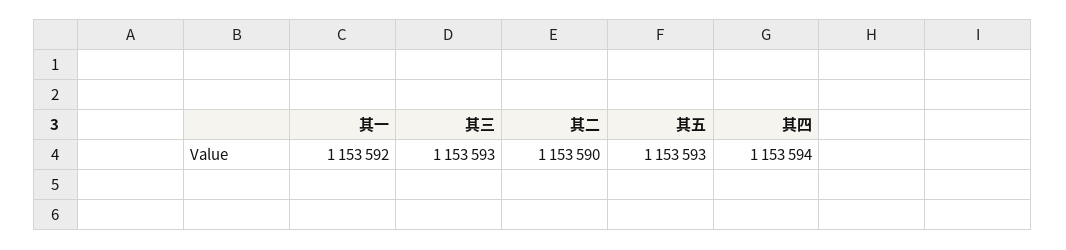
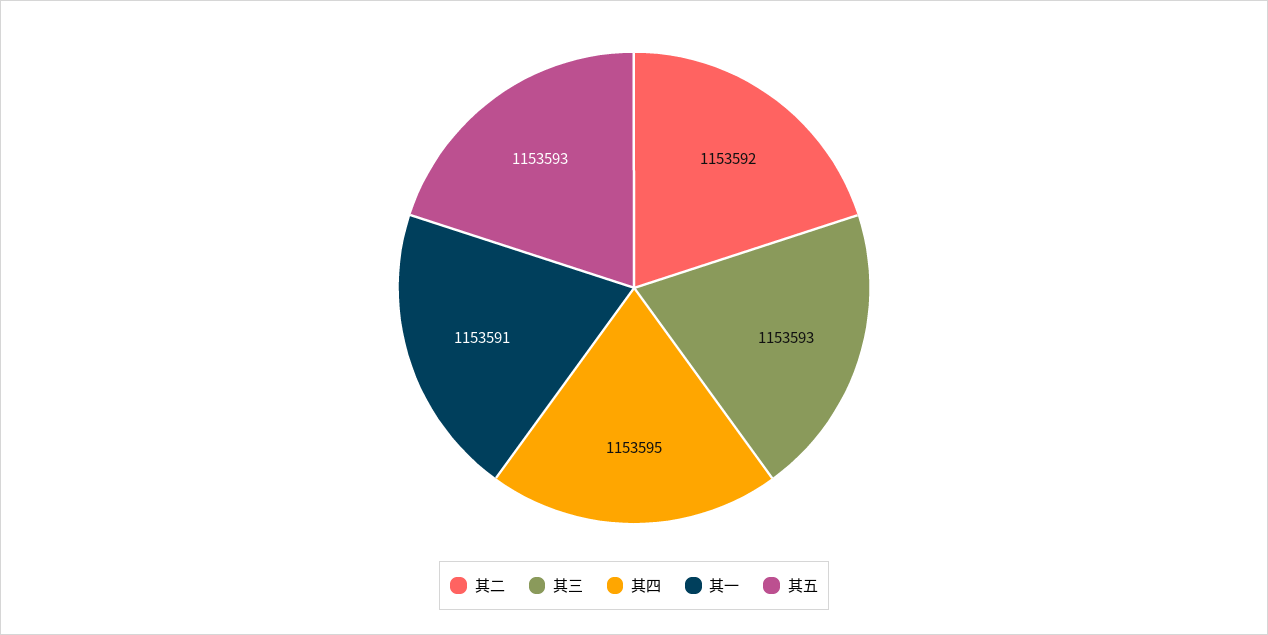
  {
-   "其一": 1153592,
+   "其一": 1153591,
    "其三": 1153593,
-   "其二": 1153590,
+   "其二": 1153592,
    "其五": 1153593,
-   "其四": 1153594
+   "其四": 1153595
  }

